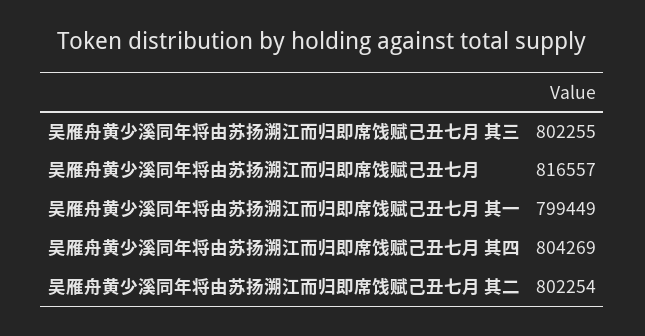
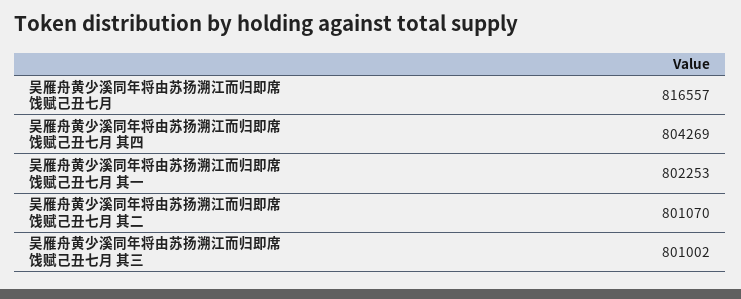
  {
-   "吴雁舟黄少溪同年将由苏扬溯江而归即席饯赋己丑七月 其三": 802255,
+   "吴雁舟黄少溪同年将由苏扬溯江而归即席饯赋己丑七月 其三": 801002,
    "吴雁舟黄少溪同年将由苏扬溯江而归即席饯赋己丑七月": 816557,
-   "吴雁舟黄少溪同年将由苏扬溯江而归即席饯赋己丑七月 其一": 799449,
+   "吴雁舟黄少溪同年将由苏扬溯江而归即席饯赋己丑七月 其一": 802253,
    "吴雁舟黄少溪同年将由苏扬溯江而归即席饯赋己丑七月 其四": 804269,
-   "吴雁舟黄少溪同年将由苏扬溯江而归即席饯赋己丑七月 其二": 802254
+   "吴雁舟黄少溪同年将由苏扬溯江而归即席饯赋己丑七月 其二": 801070
  }

